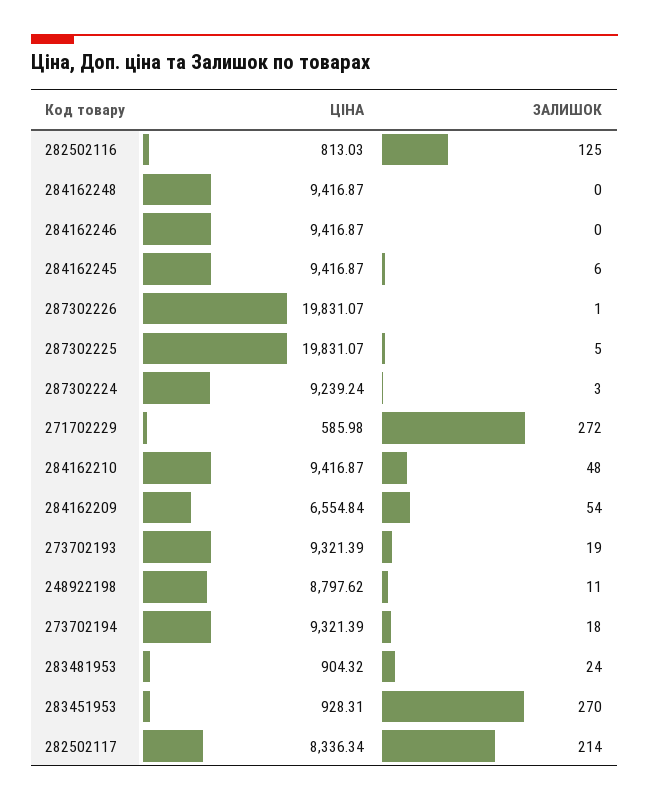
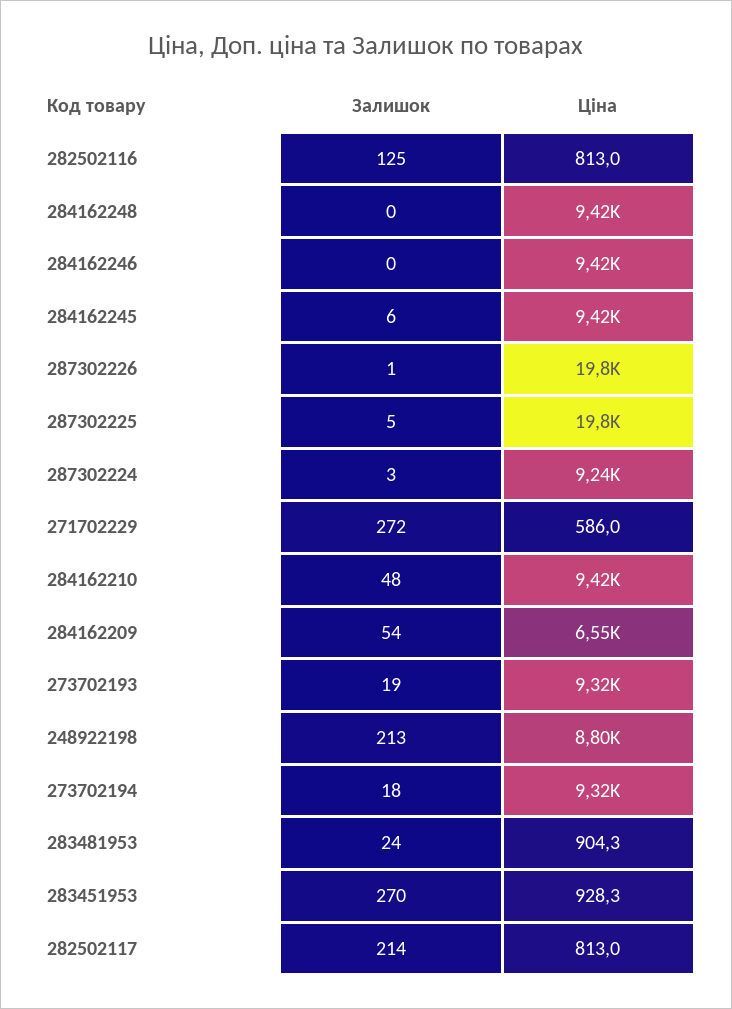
  {
    "ЦІНА": {
      "282502116": 813.03,
      "284162248": 9416.87,
      "284162246": 9416.87,
      "284162245": 9416.87,
      "287302226": 19831.07,
      "287302225": 19831.07,
      "287302224": 9239.24,
      "271702229": 585.98,
      "284162210": 9416.87,
      "284162209": 6554.84,
      "273702193": 9321.39,
      "248922198": 8797.62,
      "273702194": 9321.39,
      "283481953": 904.32,
      "283451953": 928.31,
-     "282502117": 8336.34
+     "282502117": 813
    },
    "ЗАЛИШОК": {
      "282502116": 125,
      "284162248": 0,
      "284162246": 0,
      "284162245": 6,
      "287302226": 1,
      "287302225": 5,
      "287302224": 3,
      "271702229": 272,
      "284162210": 48,
      "284162209": 54,
      "273702193": 19,
-     "248922198": 11,
+     "248922198": 213,
      "273702194": 18,
      "283481953": 24,
      "283451953": 270,
      "282502117": 214
    }
  }

